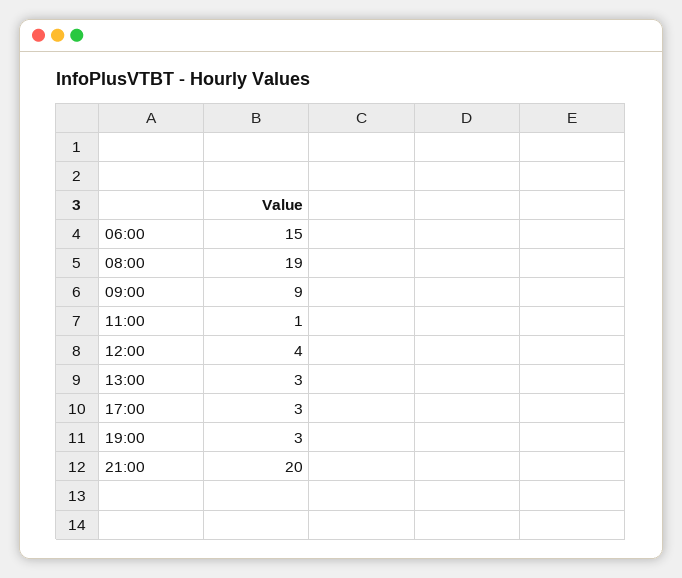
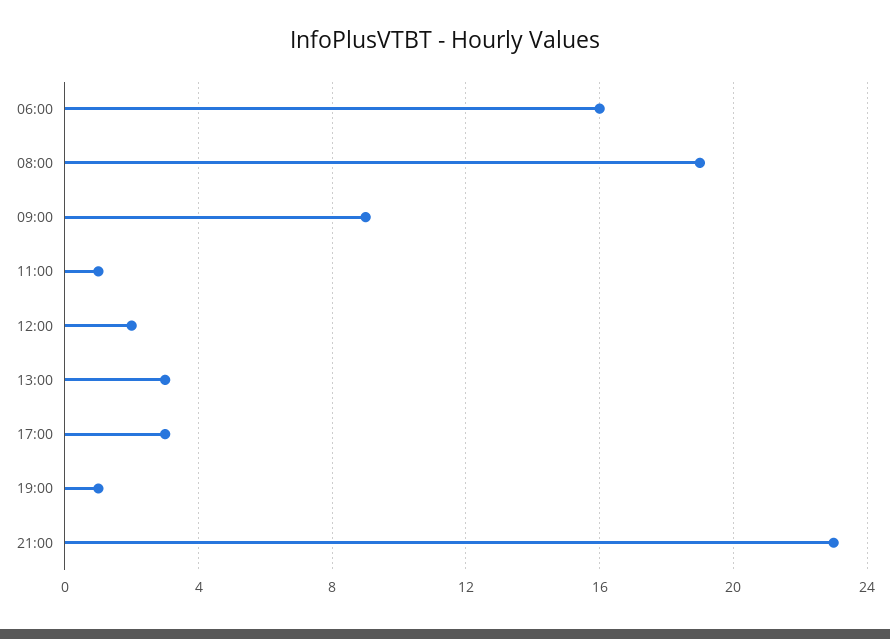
  {
-   "06:00": 15,
+   "06:00": 16,
    "08:00": 19,
    "09:00": 9,
    "11:00": 1,
-   "12:00": 4,
+   "12:00": 2,
    "13:00": 3,
    "17:00": 3,
-   "19:00": 3,
+   "19:00": 1,
-   "21:00": 20
+   "21:00": 23
  }

